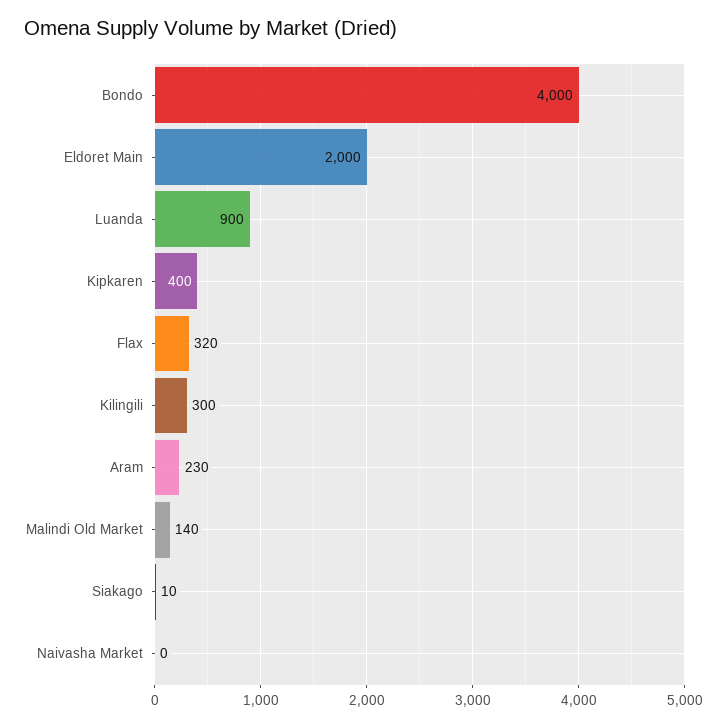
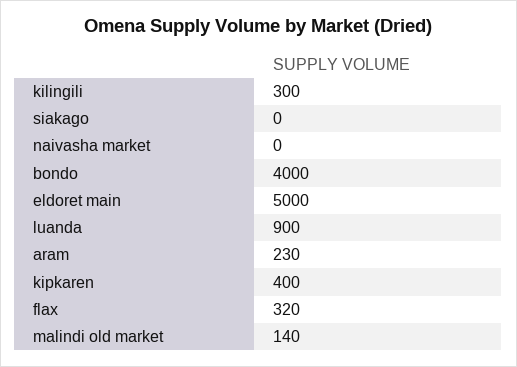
  {
    "Bondo": 4000,
-   "Eldoret Main": 2000,
+   "Eldoret Main": 5000,
    "Luanda": 900,
    "Kipkaren": 400,
    "Flax": 320,
    "Kilingili": 300,
    "Aram": 230,
    "Malindi Old Market": 140,
-   "Siakago": 10,
+   "Siakago": 0,
    "Naivasha Market": 0
  }

